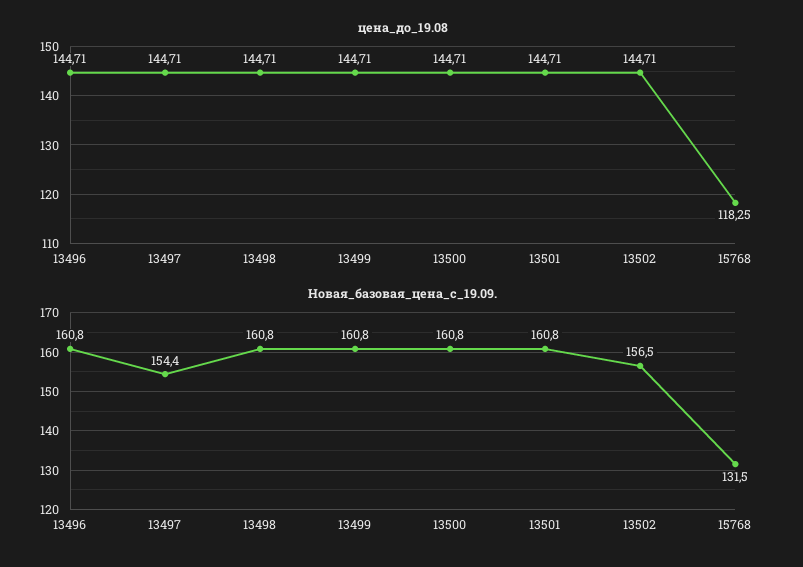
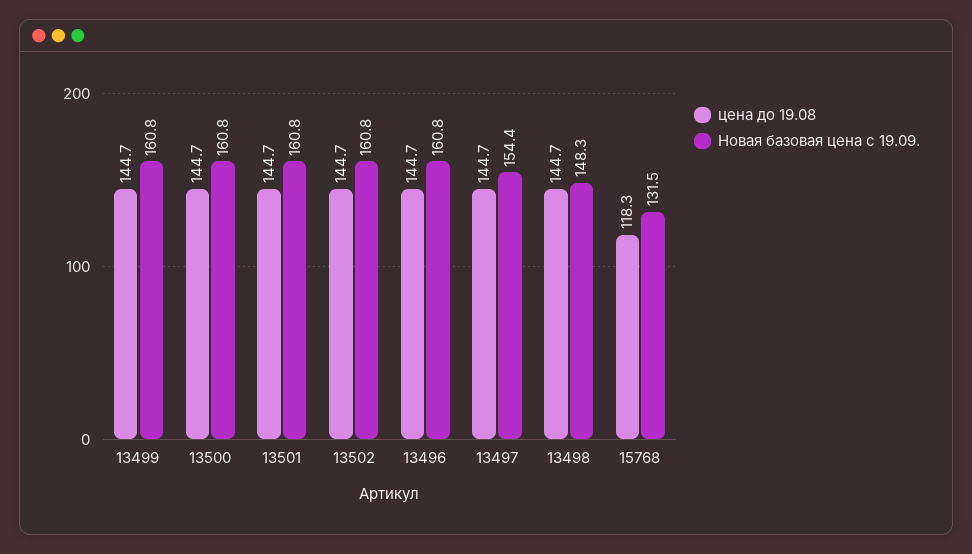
  {
    "цена_до_19.08": {
      "13496": 144.71,
      "13497": 144.71,
      "13498": 144.71,
      "13499": 144.71,
      "13500": 144.71,
      "13501": 144.71,
      "13502": 144.71,
      "15768": 118.25
    },
    "Новая_базовая_цена_с_19.09.": {
      "13496": 160.8,
      "13497": 154.4,
-     "13498": 160.8,
+     "13498": 148.3,
      "13499": 160.8,
      "13500": 160.8,
      "13501": 160.8,
-     "13502": 156.5,
+     "13502": 160.8,
      "15768": 131.5
    }
  }

